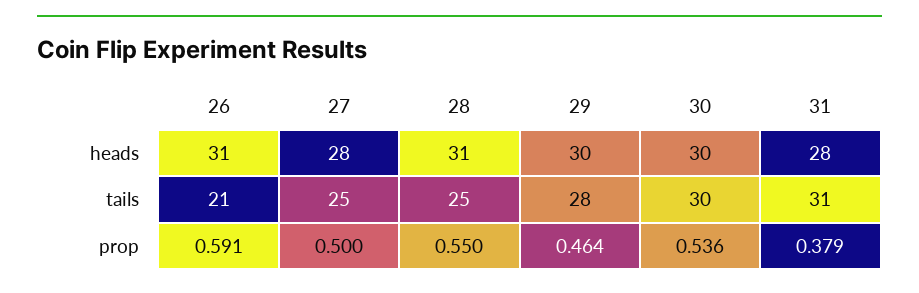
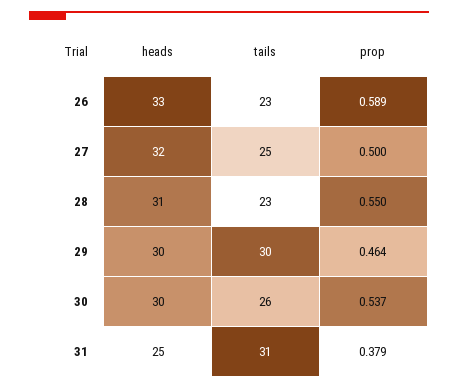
  {
    "26": {
-     "heads": 31,
+     "heads": 33,
-     "tails": 21,
+     "tails": 23,
-     "prop": 0.591
+     "prop": 0.589
    },
    "27": {
-     "heads": 28,
+     "heads": 32,
      "tails": 25,
      "prop": 0.5
    },
    "28": {
      "heads": 31,
-     "tails": 25,
+     "tails": 23,
      "prop": 0.55
    },
    "29": {
      "heads": 30,
-     "tails": 28,
+     "tails": 30,
      "prop": 0.464
    },
    "30": {
      "heads": 30,
-     "tails": 30,
+     "tails": 26,
-     "prop": 0.536
+     "prop": 0.537
    },
    "31": {
-     "heads": 28,
+     "heads": 25,
      "tails": 31,
      "prop": 0.379
    }
  }

